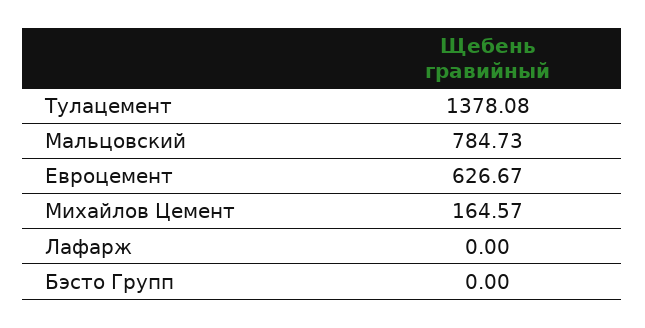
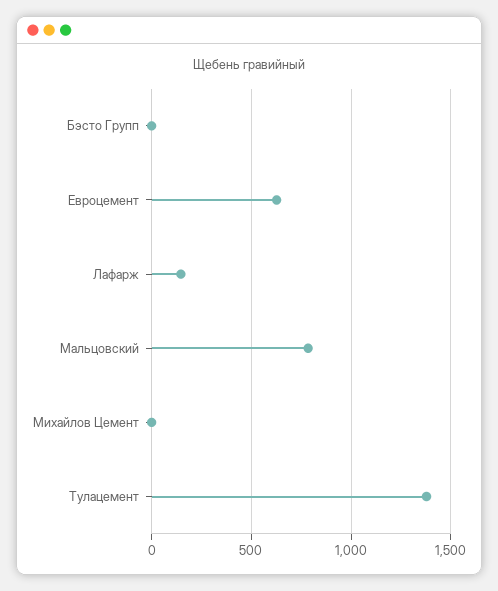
  {
    "Тулацемент": 1378.08,
    "Мальцовский": 784.73,
    "Евроцемент": 626.67,
-   "Михайлов Цемент": 164.57,
+   "Михайлов Цемент": 0,
-   "Лафарж": 0,
+   "Лафарж": 150,
    "Бэсто Групп": 0
  }

